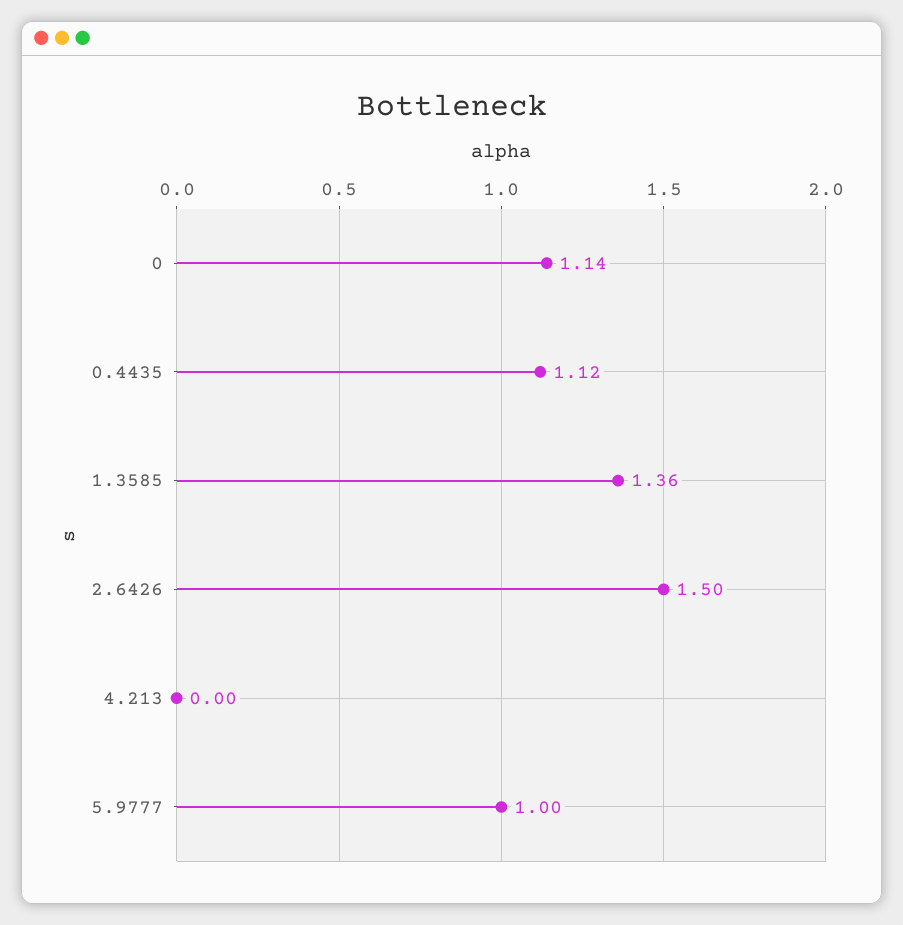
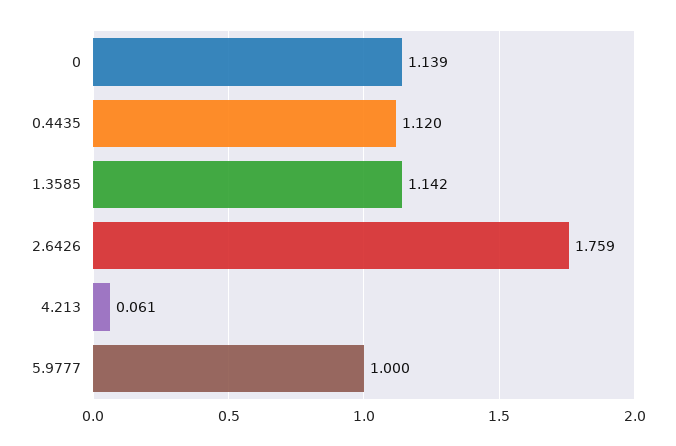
  {
    "0": 1.139,
    "0.4435": 1.12,
-   "1.3585": 1.36,
+   "1.3585": 1.142,
-   "2.6426": 1.5,
+   "2.6426": 1.759,
-   "4.213": 0,
+   "4.213": 0.061,
    "5.9777": 1
  }

